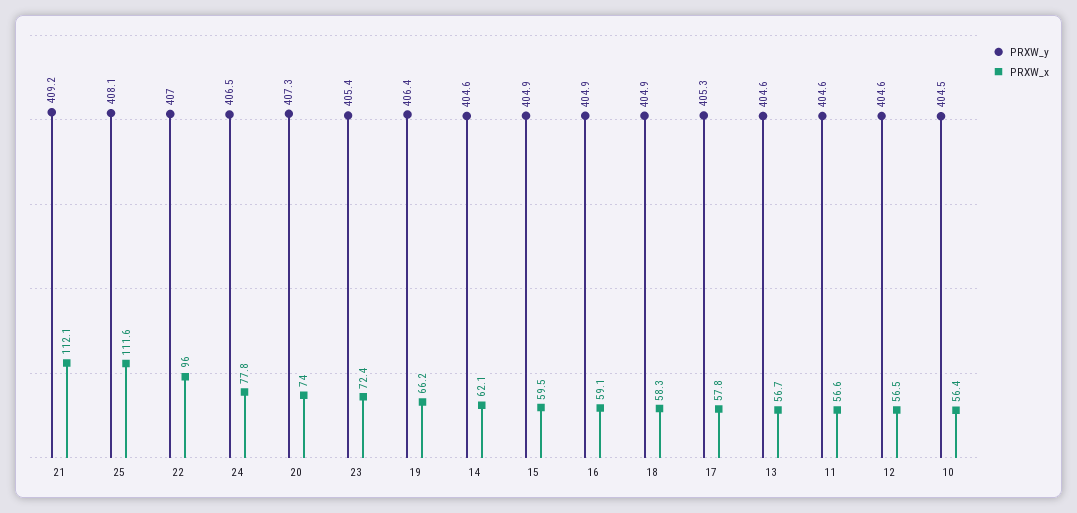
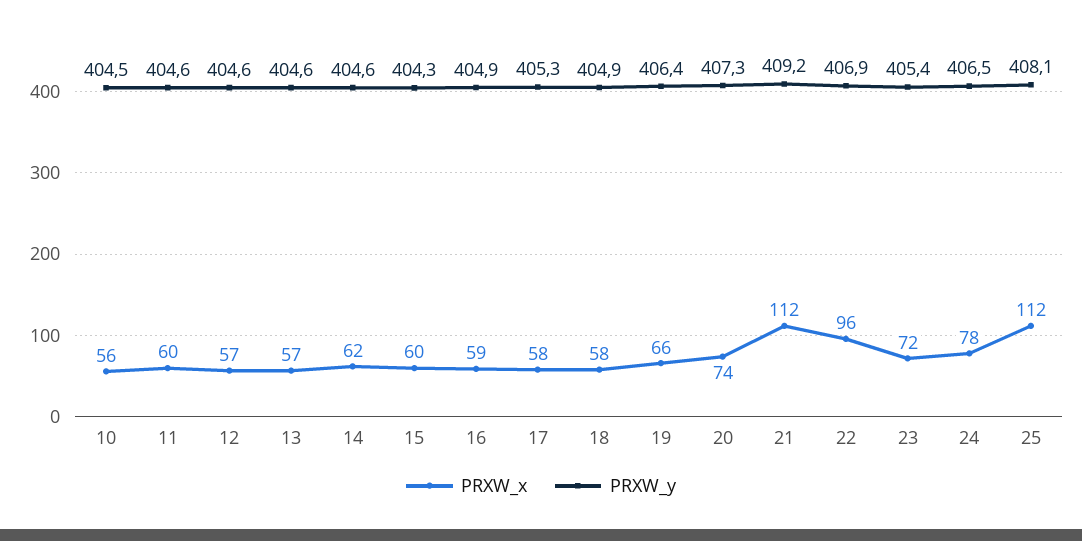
  {
    "PRXW_y": {
      "21": 409.2,
      "25": 408.1,
-     "22": 407,
+     "22": 406.9,
      "24": 406.5,
      "20": 407.3,
      "23": 405.4,
      "19": 406.4,
      "14": 404.6,
-     "15": 404.9,
+     "15": 404.3,
      "16": 404.9,
      "18": 404.9,
      "17": 405.3,
      "13": 404.6,
      "11": 404.6,
      "12": 404.6,
      "10": 404.5
    },
    "PRXW_x": {
      "21": 112.1,
      "25": 111.6,
      "22": 96,
      "24": 77.8,
      "20": 74,
      "23": 72.4,
      "19": 66.2,
      "14": 62.1,
      "15": 59.5,
      "16": 59.1,
      "18": 58.3,
      "17": 57.8,
      "13": 56.7,
-     "11": 56.6,
+     "11": 60,
      "12": 56.5,
      "10": 56.4
    }
  }

